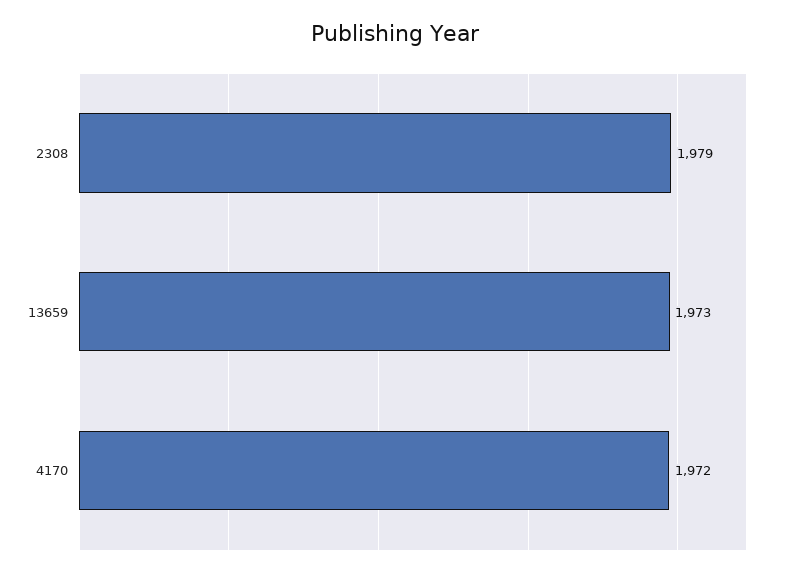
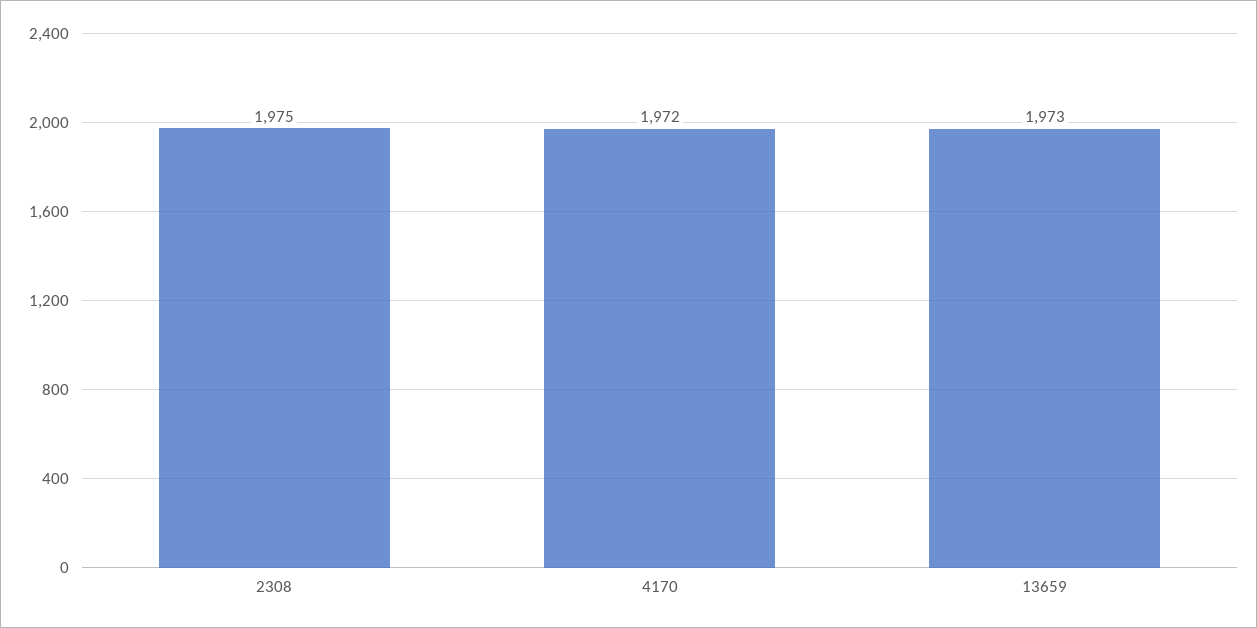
  {
-   "2308": 1979,
+   "2308": 1975,
    "13659": 1973,
    "4170": 1972
  }

